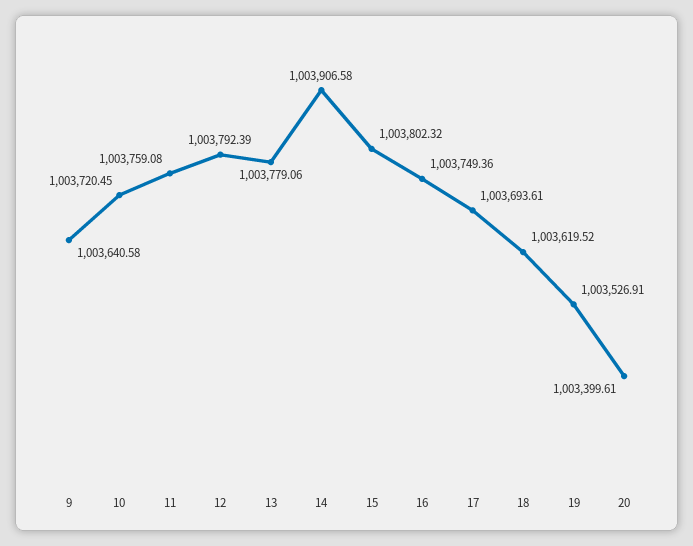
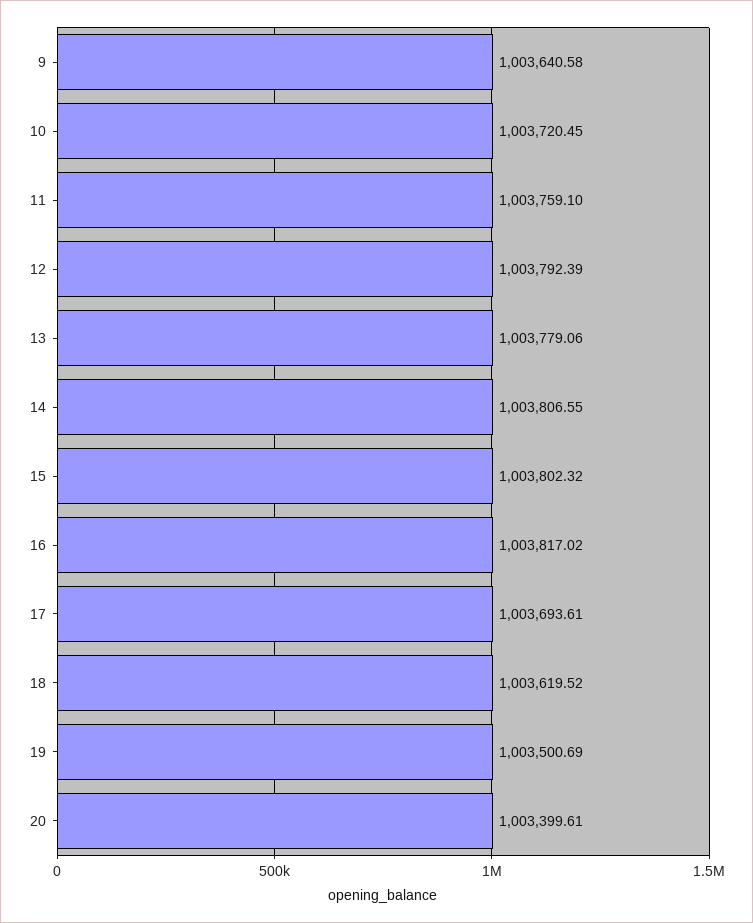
  {
    "9": 1003640.58,
    "10": 1003720.45,
-   "11": 1003759.08,
+   "11": 1003759.1,
    "12": 1003792.39,
    "13": 1003779.06,
-   "14": 1003906.58,
+   "14": 1003806.55,
    "15": 1003802.32,
-   "16": 1003749.36,
+   "16": 1003817.02,
    "17": 1003693.61,
    "18": 1003619.52,
-   "19": 1003526.91,
+   "19": 1003500.69,
    "20": 1003399.61
  }

